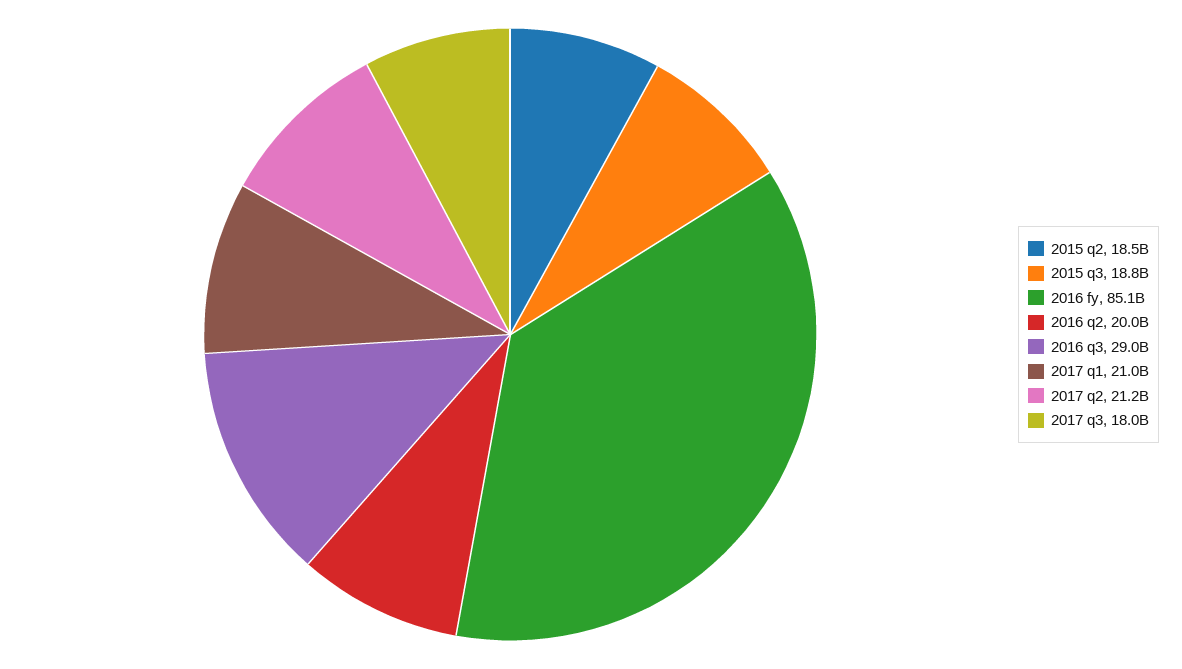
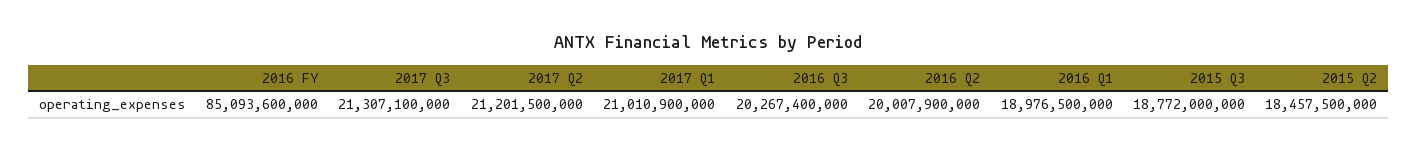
  {
    "2015 q2": 18457500000,
    "2015 q3": 18772000000,
    "2016 fy": 85093600000,
    "2016 q2": 20007900000,
-   "2016 q3": 29000000000,
+   "2016 q3": 20267400000,
    "2017 q1": 21010900000,
    "2017 q2": 21201500000,
-   "2017 q3": 18000000000
+   "2017 q3": 21307100000,
+   "2016 Q1": 18976500000
  }

